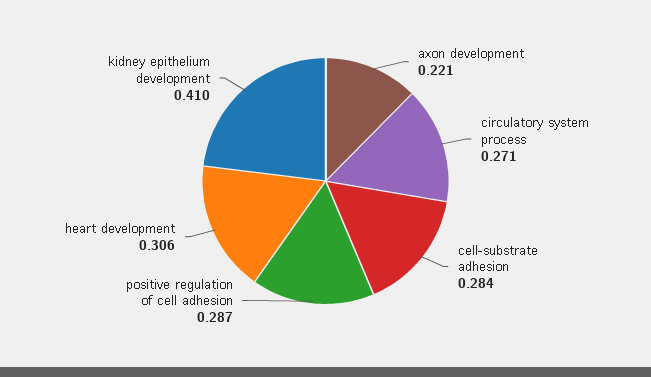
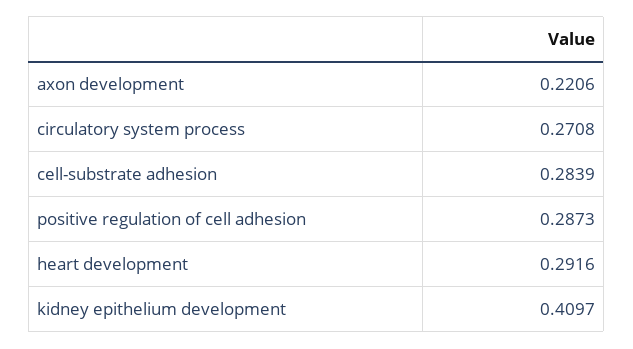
  {
    "axon development": 0.2206,
    "circulatory system process": 0.2708,
    "cell-substrate adhesion": 0.2839,
    "positive regulation of cell adhesion": 0.2873,
-   "heart development": 0.306,
+   "heart development": 0.2916,
    "kidney epithelium development": 0.4097
  }

